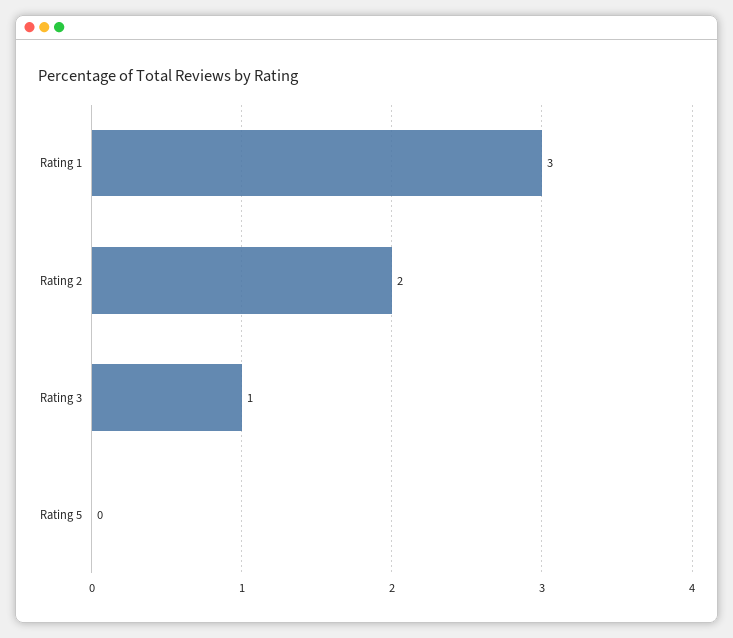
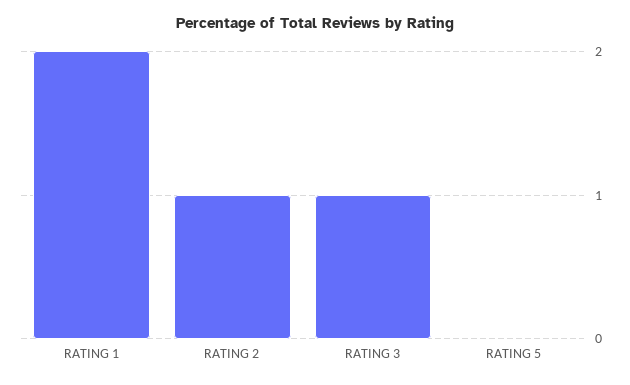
  {
-   "Rating 1": 3,
+   "Rating 1": 2,
-   "Rating 2": 2,
+   "Rating 2": 1,
    "Rating 3": 1,
    "Rating 5": 0
  }

